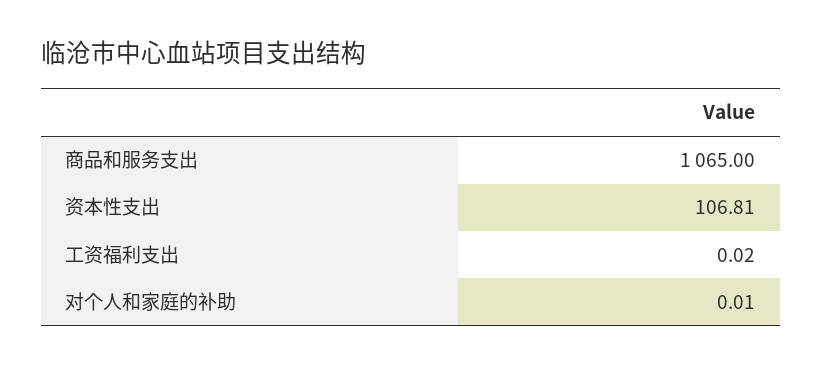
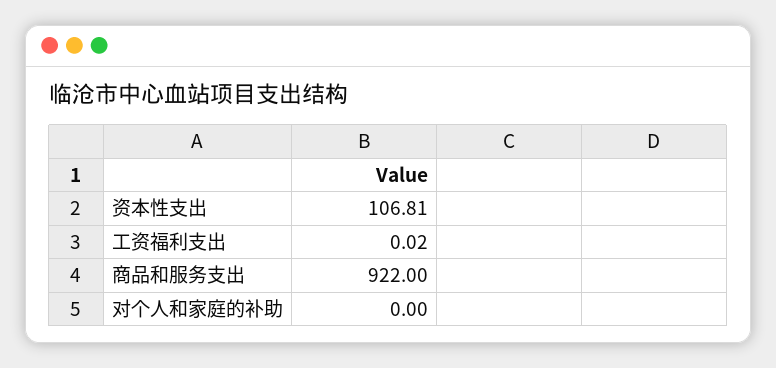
  {
-   "商品和服务支出": 1065,
+   "商品和服务支出": 922,
    "资本性支出": 106.81,
    "工资福利支出": 0.02,
-   "对个人和家庭的补助": 0.01
+   "对个人和家庭的补助": 0
  }

